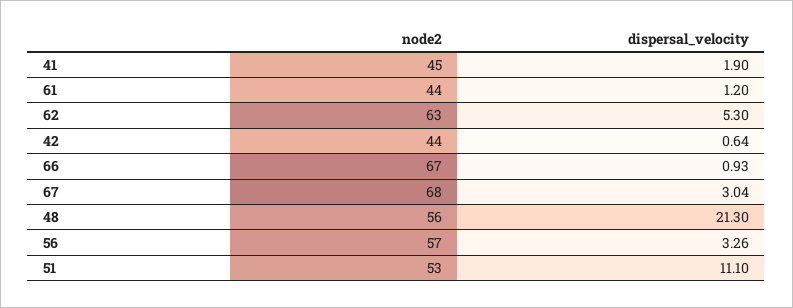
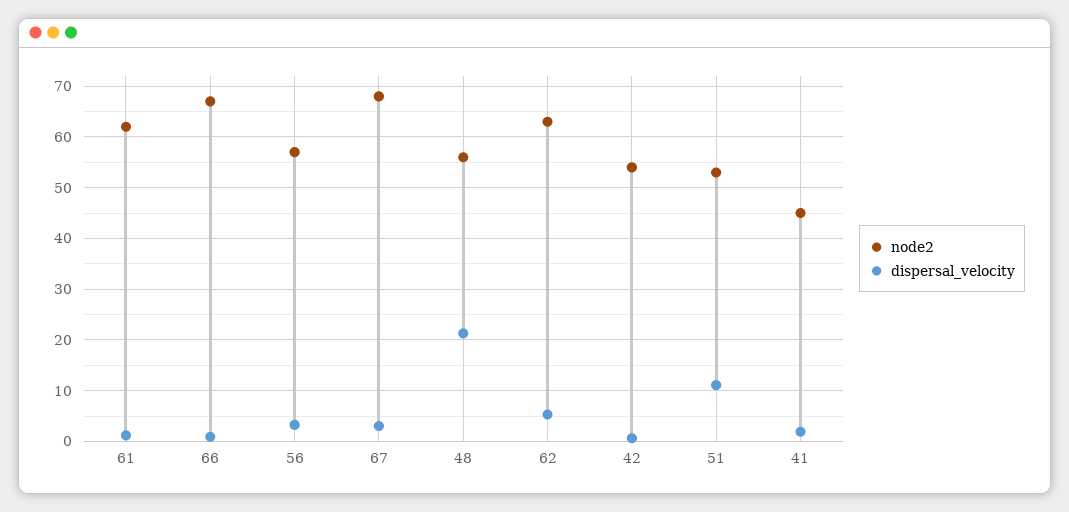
  {
    "node2": {
      "41": 45,
-     "61": 44,
+     "61": 62,
      "62": 63,
-     "42": 44,
+     "42": 54,
      "66": 67,
      "67": 68,
      "48": 56,
      "56": 57,
      "51": 53
    },
    "dispersal_velocity": {
      "41": 1.9,
      "61": 1.2,
      "62": 5.3,
      "42": 0.64,
      "66": 0.93,
      "67": 3.04,
      "48": 21.3,
      "56": 3.26,
      "51": 11.1
    }
  }

